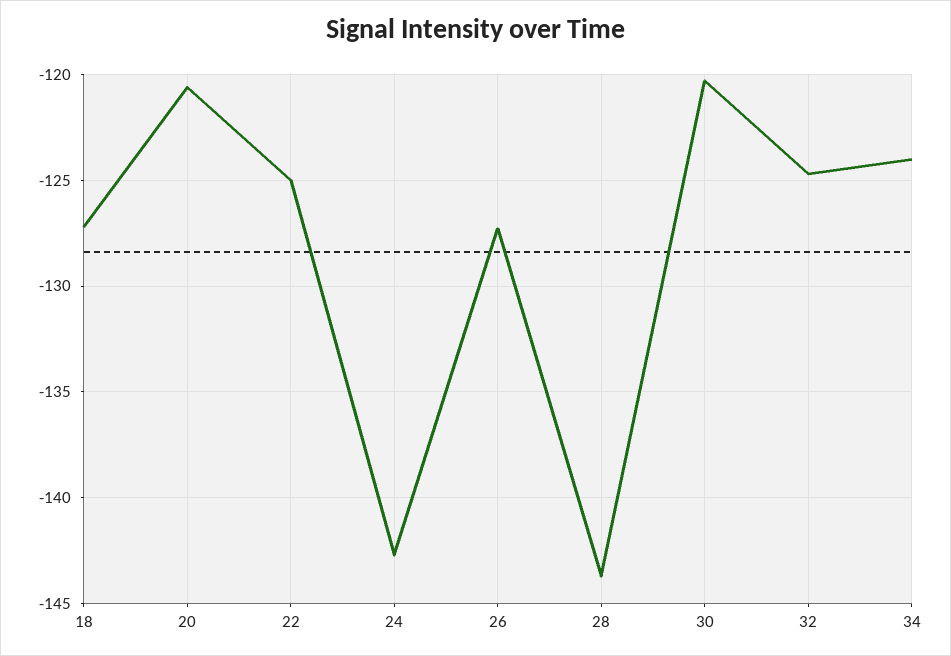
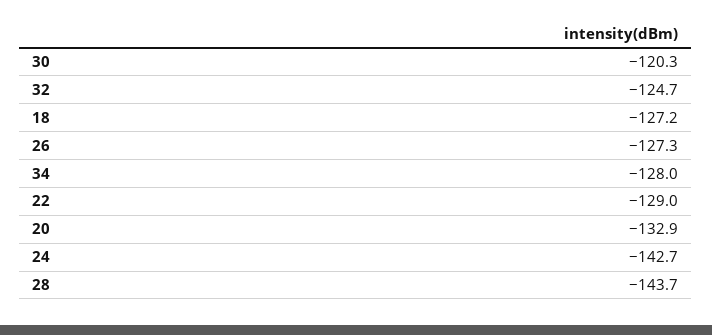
  {
    "18": -127.2,
-   "20": -120.5,
+   "20": -132.9,
-   "22": -125,
+   "22": -129,
    "24": -142.7,
    "26": -127.3,
    "28": -143.7,
    "30": -120.3,
    "32": -124.7,
-   "34": -124
+   "34": -128
  }

